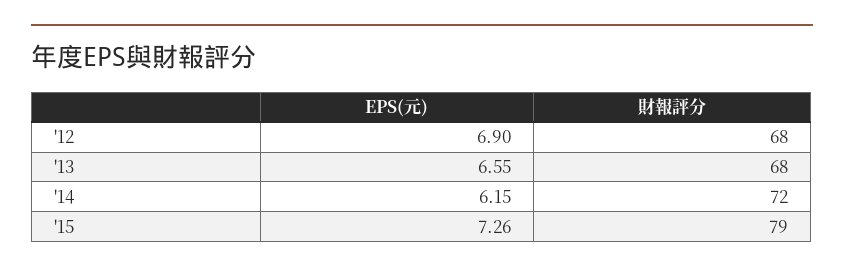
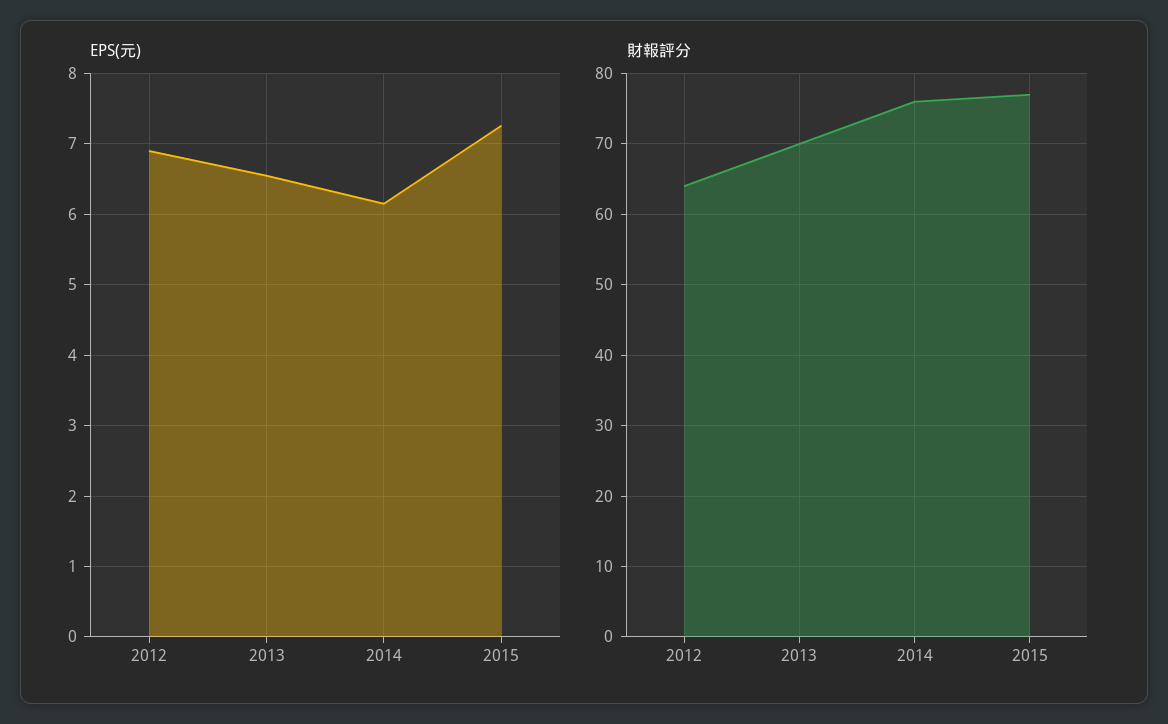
  {
    "EPS(元)": {
      "'12": 6.9,
      "'13": 6.55,
      "'14": 6.15,
      "'15": 7.26
    },
    "財報評分": {
-     "'12": 68,
+     "'12": 64,
-     "'13": 68,
+     "'13": 70,
-     "'14": 72,
+     "'14": 76,
-     "'15": 79
+     "'15": 77
    }
  }

